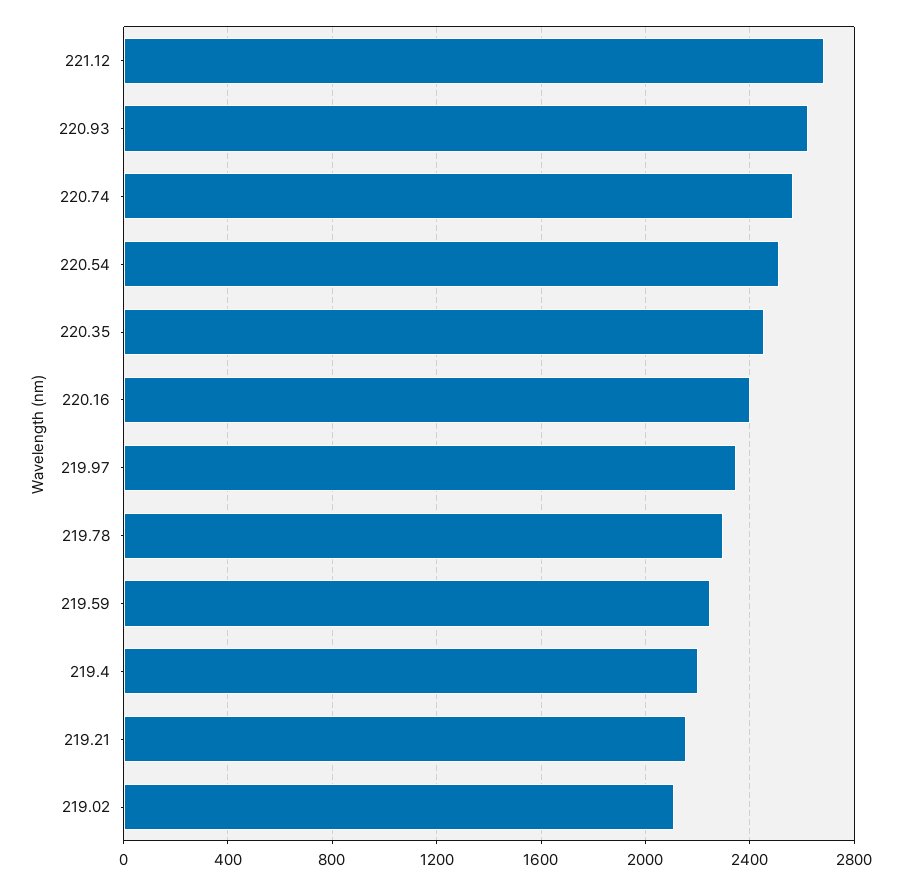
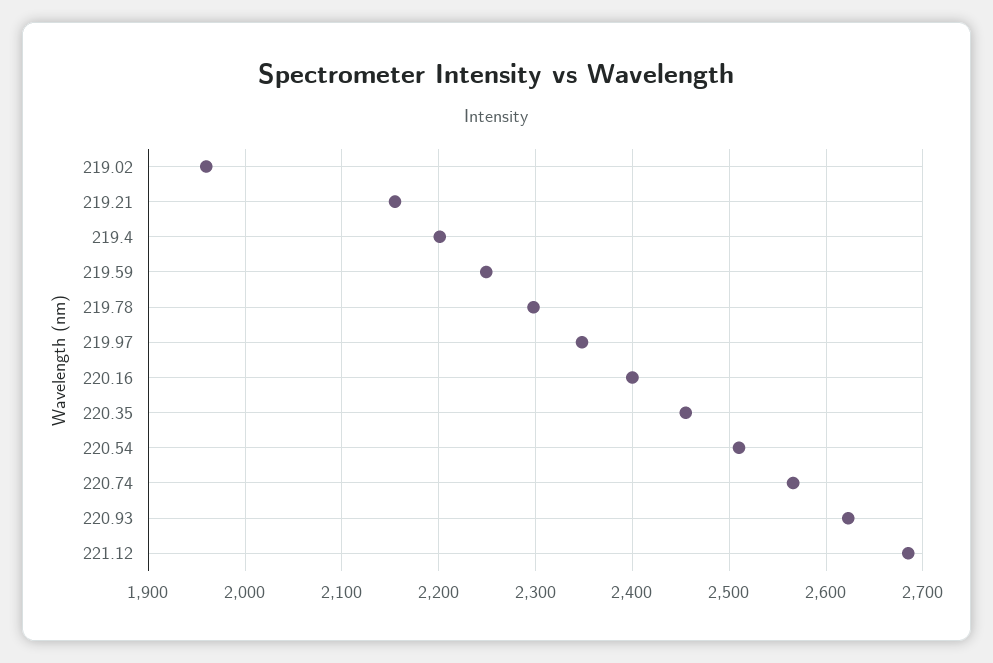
  {
    "221.12": 2690,
    "220.93": 2620,
    "220.74": 2570,
    "220.54": 2510,
    "220.35": 2460,
    "220.16": 2400,
    "219.97": 2350,
    "219.78": 2300,
    "219.59": 2250,
    "219.4": 2200,
    "219.21": 2160,
-   "219.02": 2100
+   "219.02": 1960
  }

